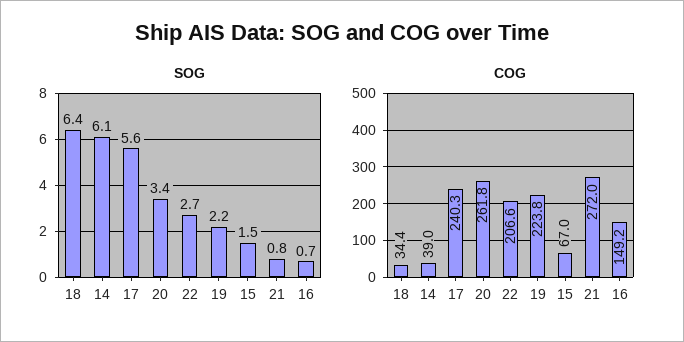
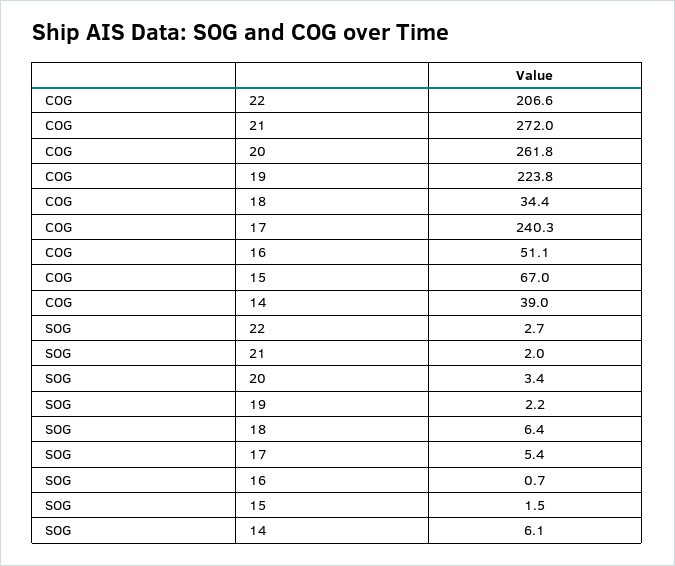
  {
    "SOG": {
      "18": 6.4,
      "14": 6.1,
-     "17": 5.6,
+     "17": 5.4,
      "20": 3.4,
      "22": 2.7,
      "19": 2.2,
      "15": 1.5,
-     "21": 0.8,
+     "21": 2,
      "16": 0.7
    },
    "COG": {
      "18": 34.4,
      "14": 39,
      "17": 240.3,
      "20": 261.8,
      "22": 206.6,
      "19": 223.8,
      "15": 67,
      "21": 272,
-     "16": 149.2
+     "16": 51.1
    }
  }

